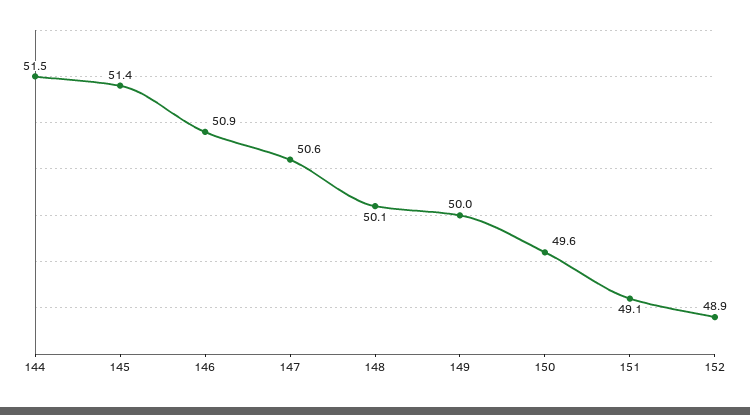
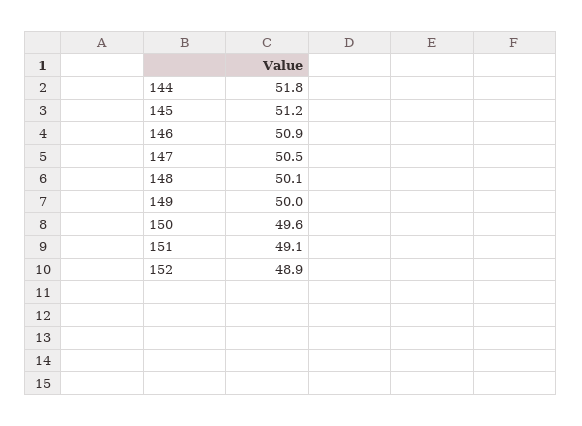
  {
-   "144": 51.5,
+   "144": 51.8,
-   "145": 51.4,
+   "145": 51.2,
    "146": 50.9,
-   "147": 50.6,
+   "147": 50.5,
    "148": 50.1,
    "149": 50,
    "150": 49.6,
    "151": 49.1,
    "152": 48.9
  }

